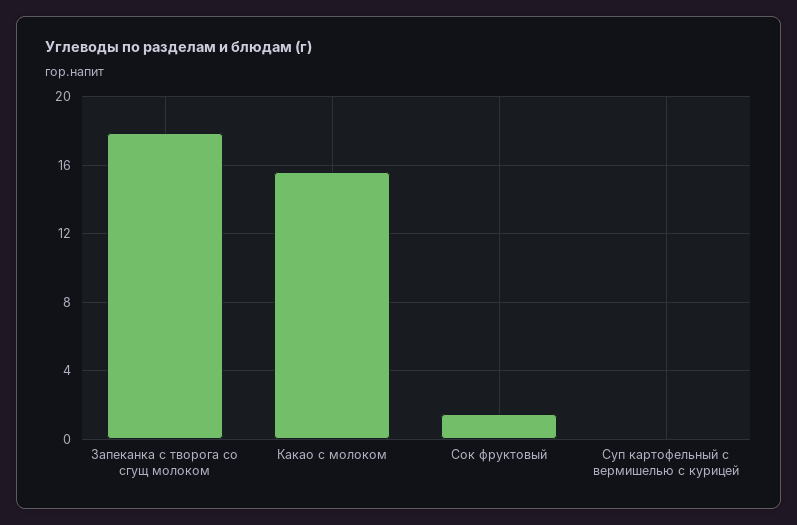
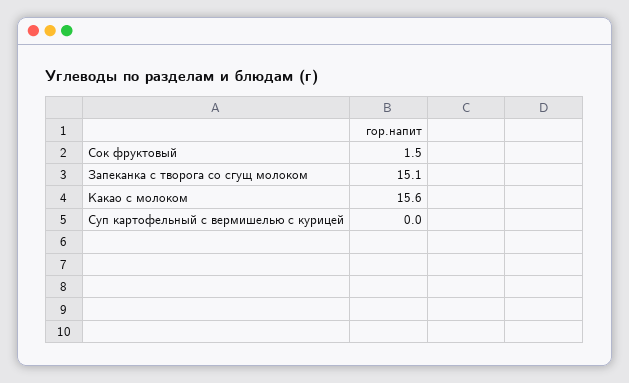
  {
-   "Запеканка с творога со сгущ молоком": 18,
+   "Запеканка с творога со сгущ молоком": 15.1,
    "Какао с молоком": 15.6,
    "Сок фруктовый": 1.5,
    "Суп картофельный с вермишелью с курицей": 0
  }

